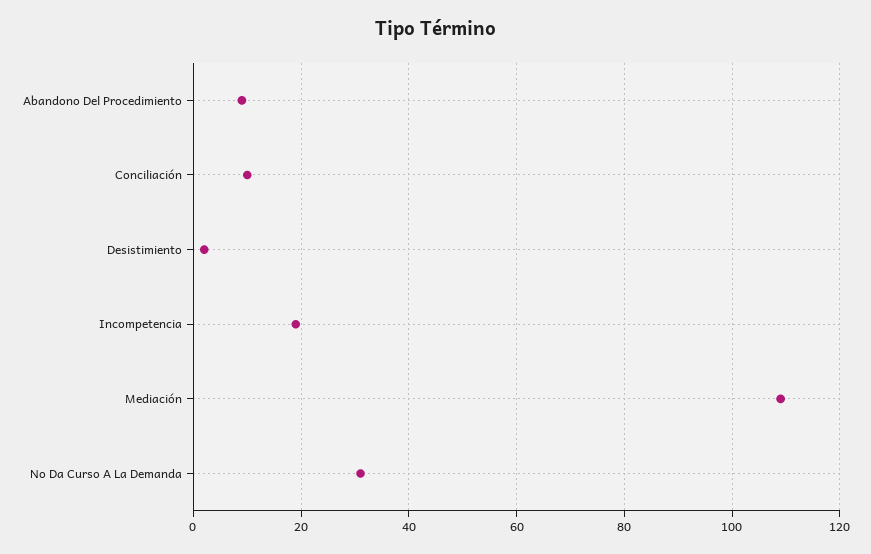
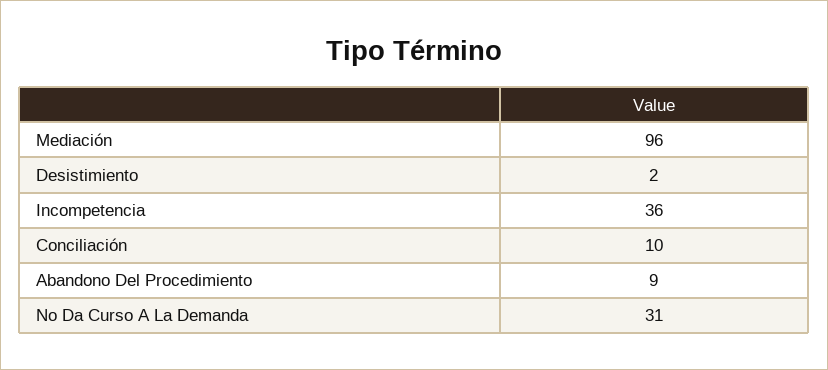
  {
    "Abandono Del Procedimiento": 9,
    "Conciliación": 10,
    "Desistimiento": 2,
-   "Incompetencia": 20,
+   "Incompetencia": 36,
-   "Mediación": 110,
+   "Mediación": 96,
    "No Da Curso A La Demanda": 31
  }

